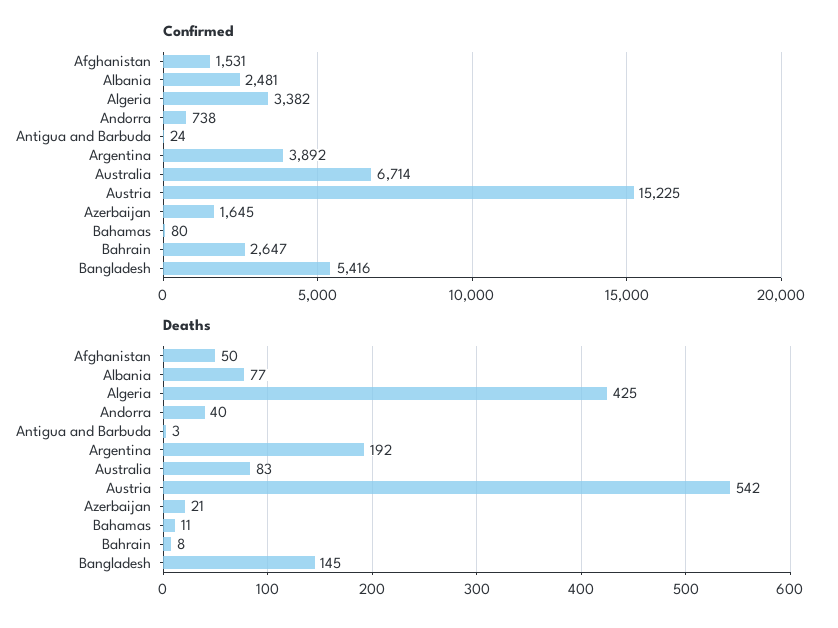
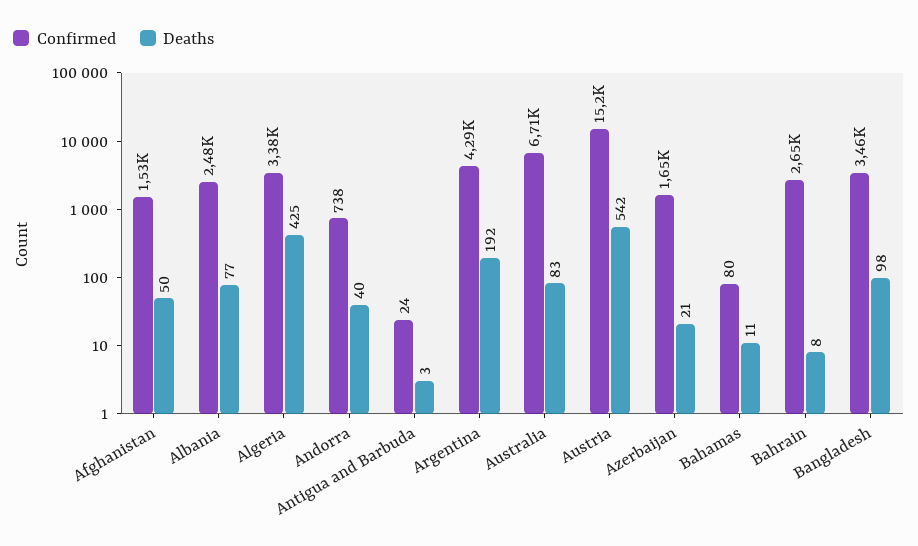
  {
    "Confirmed": {
      "Afghanistan": 1531,
      "Albania": 2481,
      "Algeria": 3382,
      "Andorra": 738,
      "Antigua and Barbuda": 24,
-     "Argentina": 3892,
+     "Argentina": 4290,
      "Australia": 6714,
      "Austria": 15225,
      "Azerbaijan": 1645,
      "Bahamas": 80,
      "Bahrain": 2647,
-     "Bangladesh": 5416
+     "Bangladesh": 3460
    },
    "Deaths": {
      "Afghanistan": 50,
      "Albania": 77,
      "Algeria": 425,
      "Andorra": 40,
      "Antigua and Barbuda": 3,
      "Argentina": 192,
      "Australia": 83,
      "Austria": 542,
      "Azerbaijan": 21,
      "Bahamas": 11,
      "Bahrain": 8,
-     "Bangladesh": 145
+     "Bangladesh": 98
    }
  }

